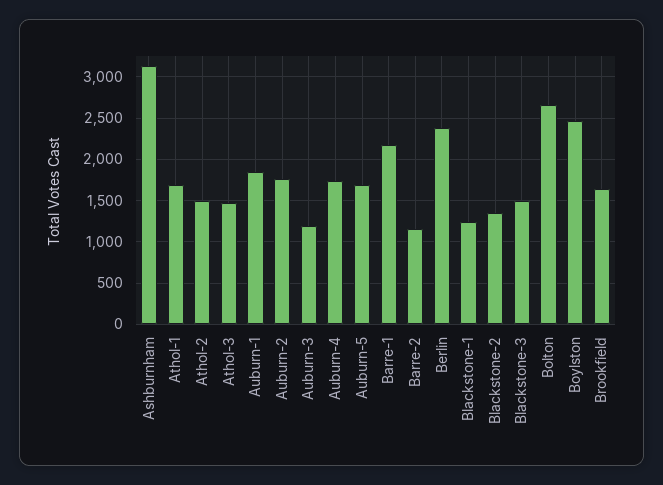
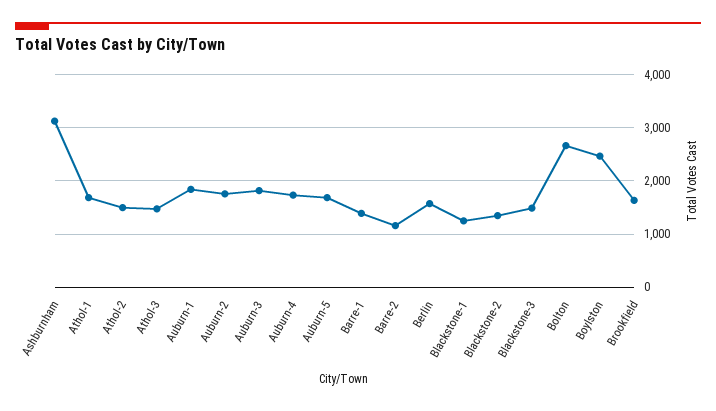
  {
    "Ashburnham": 3100,
    "Athol-1": 1700,
    "Athol-2": 1500,
    "Athol-3": 1500,
    "Auburn-1": 1800,
    "Auburn-2": 1800,
-   "Auburn-3": 1200,
+   "Auburn-3": 1800,
    "Auburn-4": 1700,
    "Auburn-5": 1700,
-   "Barre-1": 2200,
+   "Barre-1": 1400,
    "Barre-2": 1200,
-   "Berlin": 2400,
+   "Berlin": 1600,
    "Blackstone-1": 1200,
    "Blackstone-2": 1300,
    "Blackstone-3": 1500,
    "Bolton": 2700,
    "Boylston": 2500,
    "Brookfield": 1600
  }

